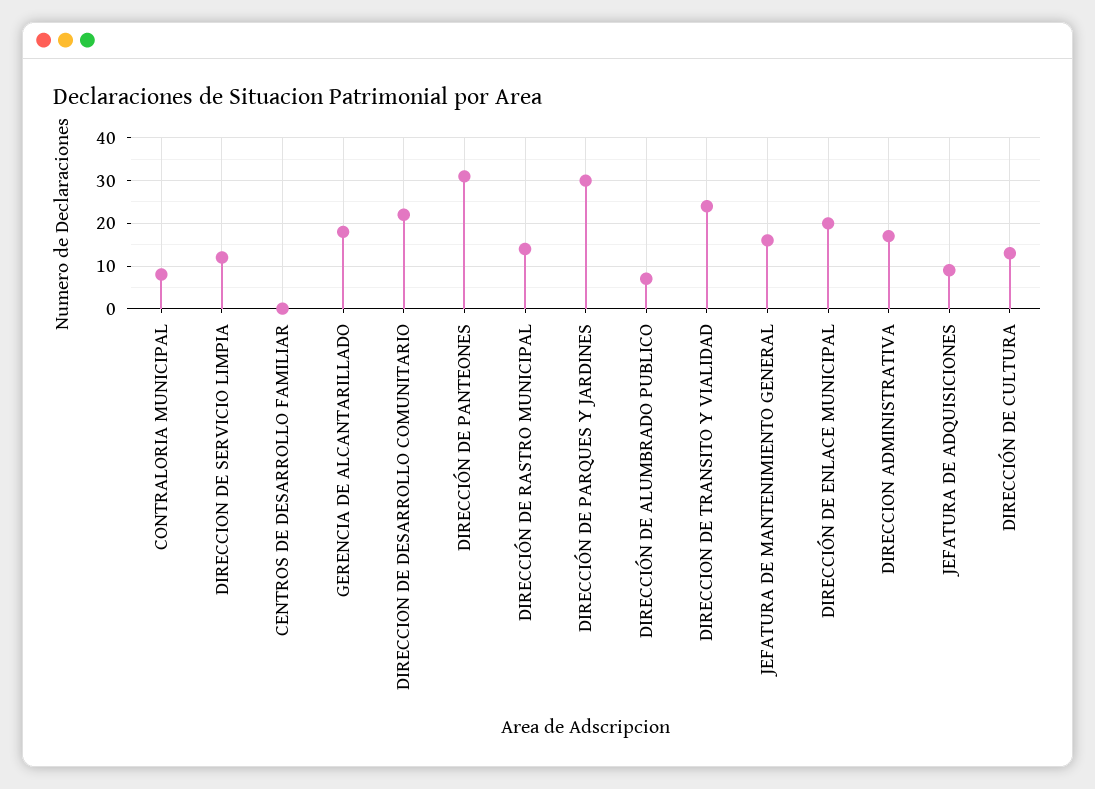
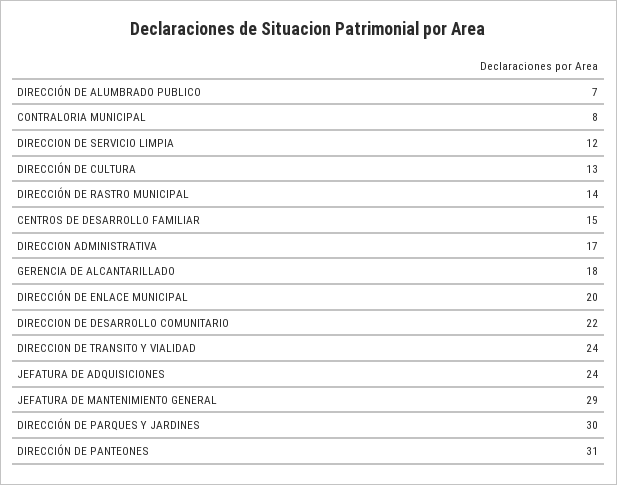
  {
    "CONTRALORIA MUNICIPAL": 8,
    "DIRECCION DE SERVICIO LIMPIA": 12,
-   "CENTROS DE DESARROLLO FAMILIAR": 0,
+   "CENTROS DE DESARROLLO FAMILIAR": 15,
    "GERENCIA DE ALCANTARILLADO": 18,
    "DIRECCION DE DESARROLLO COMUNITARIO": 22,
    "DIRECCIÓN DE PANTEONES": 31,
    "DIRECCIÓN DE RASTRO MUNICIPAL": 14,
    "DIRECCIÓN DE PARQUES Y JARDINES": 30,
    "DIRECCIÓN DE ALUMBRADO PUBLICO": 7,
    "DIRECCION DE TRANSITO Y VIALIDAD": 24,
-   "JEFATURA DE MANTENIMIENTO GENERAL": 15,
+   "JEFATURA DE MANTENIMIENTO GENERAL": 29,
    "DIRECCIÓN DE ENLACE MUNICIPAL": 20,
    "DIRECCION ADMINISTRATIVA": 17,
-   "JEFATURA DE ADQUISICIONES": 10,
+   "JEFATURA DE ADQUISICIONES": 24,
    "DIRECCIÓN DE CULTURA": 13
  }

